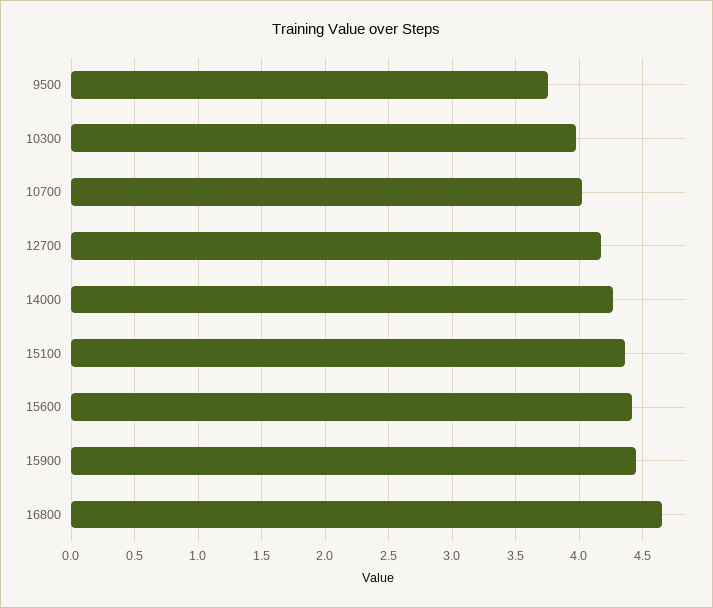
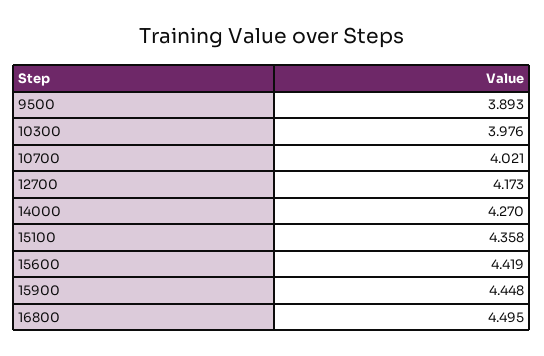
  {
-   "9500": 3.75,
+   "9500": 3.893,
    "10300": 3.976,
    "10700": 4.021,
    "12700": 4.173,
    "14000": 4.27,
    "15100": 4.358,
    "15600": 4.419,
    "15900": 4.448,
-   "16800": 4.65
+   "16800": 4.495
  }

